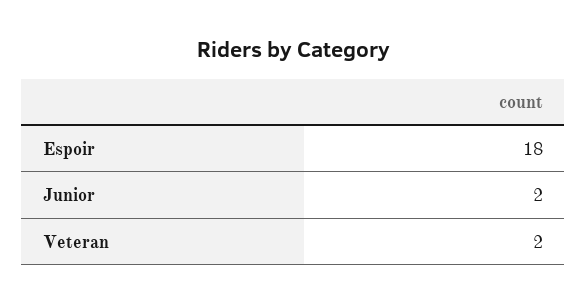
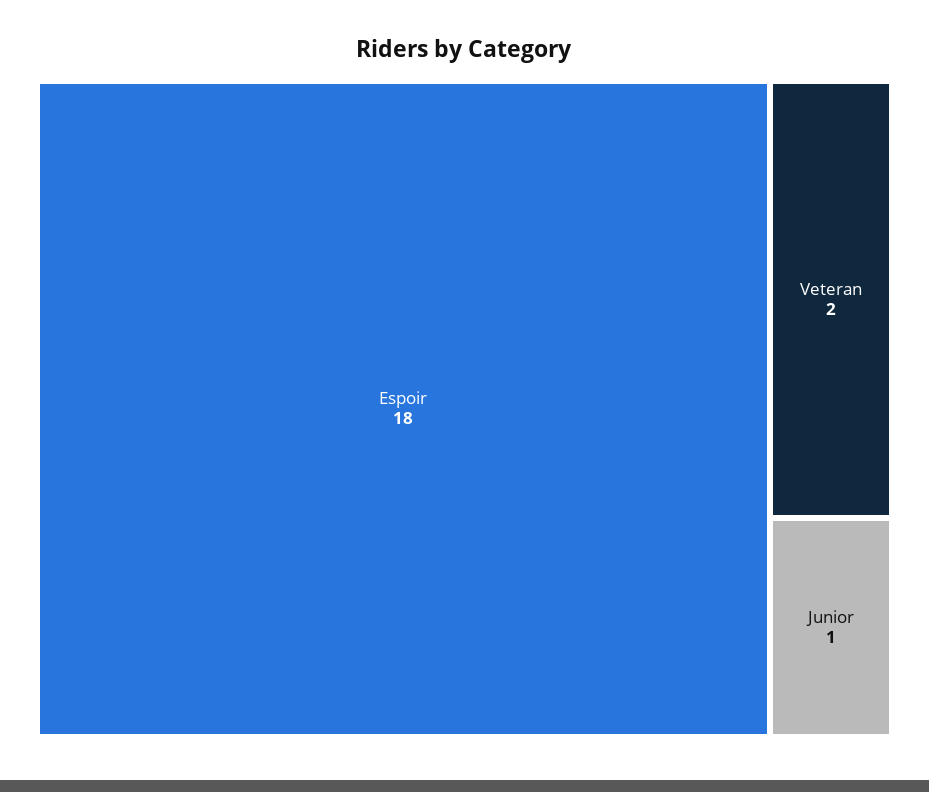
  {
    "Espoir": 18,
-   "Junior": 2,
+   "Junior": 1,
    "Veteran": 2
  }

